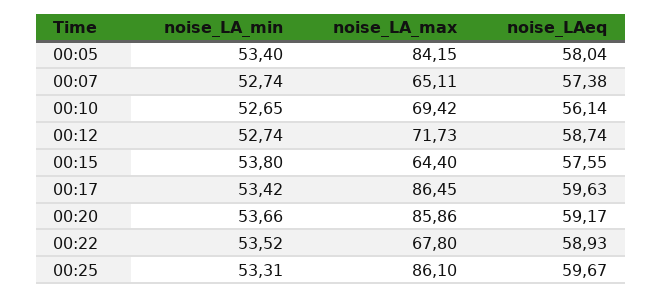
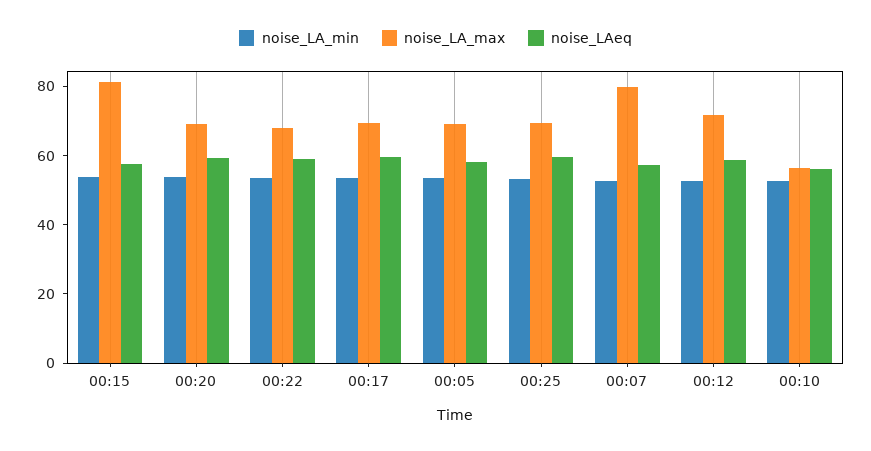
  {
    "noise_LA_min": {
      "00:05": 53.4,
      "00:07": 52.74,
      "00:10": 52.65,
      "00:12": 52.74,
      "00:15": 53.8,
      "00:17": 53.42,
      "00:20": 53.66,
      "00:22": 53.52,
      "00:25": 53.31
    },
    "noise_LA_max": {
-     "00:05": 84.15,
+     "00:05": 70,
-     "00:07": 65.11,
+     "00:07": 80,
-     "00:10": 69.42,
+     "00:10": 55,
      "00:12": 71.73,
-     "00:15": 64.4,
+     "00:15": 80,
-     "00:17": 86.45,
+     "00:17": 70,
-     "00:20": 85.86,
+     "00:20": 70,
      "00:22": 67.8,
-     "00:25": 86.1
+     "00:25": 70
    },
    "noise_LAeq": {
      "00:05": 58.04,
      "00:07": 57.38,
      "00:10": 56.14,
      "00:12": 58.74,
      "00:15": 57.55,
      "00:17": 59.63,
      "00:20": 59.17,
      "00:22": 58.93,
      "00:25": 59.67
    }
  }

